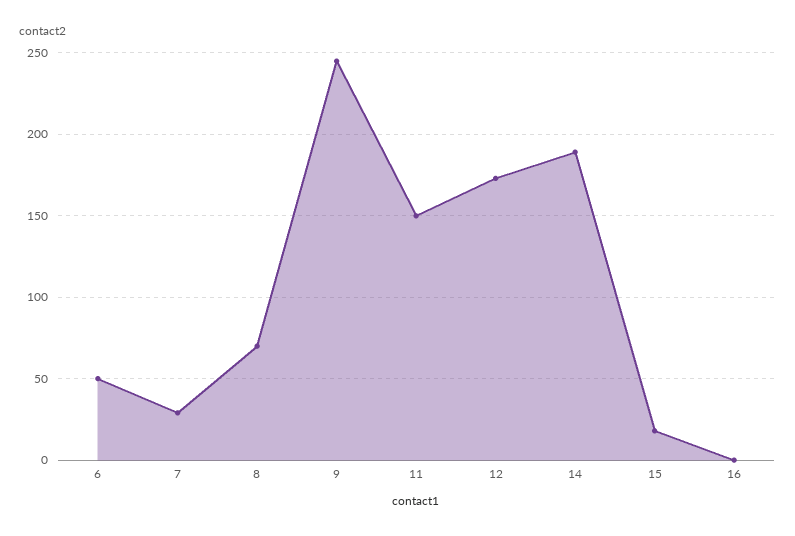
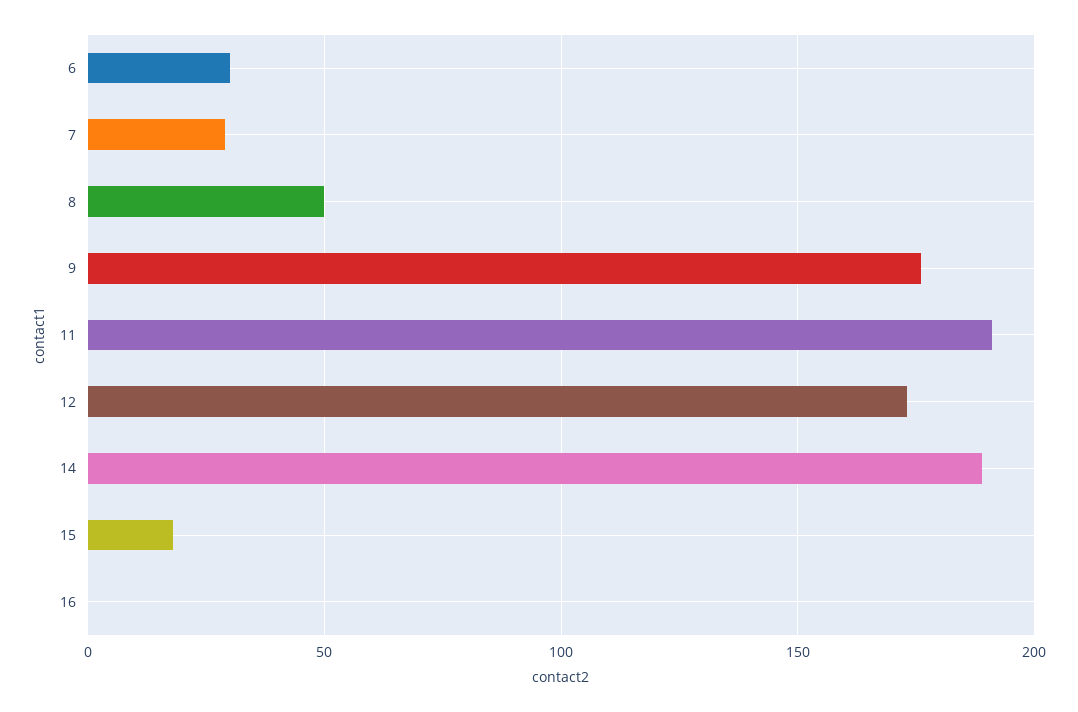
  {
-   "6": 50,
+   "6": 30,
    "7": 30,
-   "8": 70,
+   "8": 50,
-   "9": 245,
+   "9": 175,
-   "11": 150,
+   "11": 190,
    "12": 175,
    "14": 190,
    "15": 20,
    "16": 0
  }

